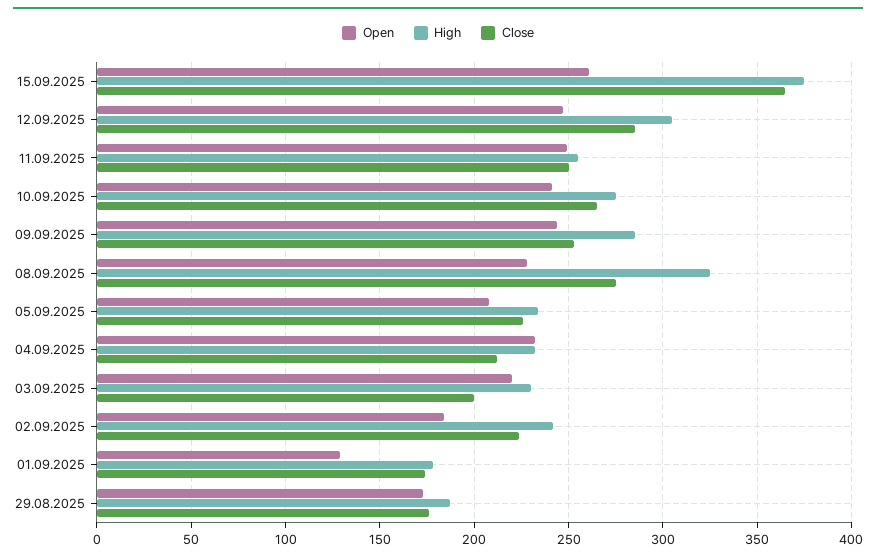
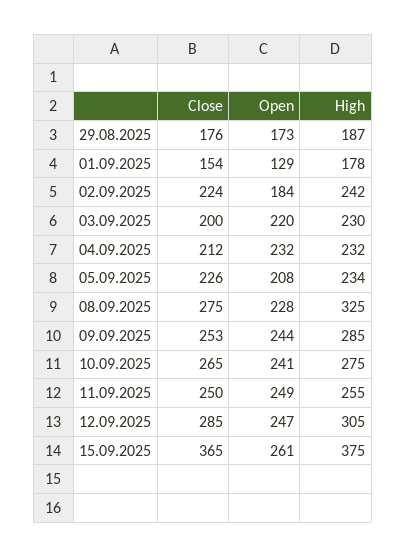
  {
    "Open": {
      "15.09.2025": 261,
      "12.09.2025": 247,
      "11.09.2025": 249,
      "10.09.2025": 241,
      "09.09.2025": 244,
      "08.09.2025": 228,
      "05.09.2025": 208,
      "04.09.2025": 232,
      "03.09.2025": 220,
      "02.09.2025": 184,
      "01.09.2025": 129,
      "29.08.2025": 173
    },
    "High": {
      "15.09.2025": 375,
      "12.09.2025": 305,
      "11.09.2025": 255,
      "10.09.2025": 275,
      "09.09.2025": 285,
      "08.09.2025": 325,
      "05.09.2025": 234,
      "04.09.2025": 232,
      "03.09.2025": 230,
      "02.09.2025": 242,
      "01.09.2025": 178,
      "29.08.2025": 187
    },
    "Close": {
      "15.09.2025": 365,
      "12.09.2025": 285,
      "11.09.2025": 250,
      "10.09.2025": 265,
      "09.09.2025": 253,
      "08.09.2025": 275,
      "05.09.2025": 226,
      "04.09.2025": 212,
      "03.09.2025": 200,
      "02.09.2025": 224,
-     "01.09.2025": 175,
+     "01.09.2025": 154,
      "29.08.2025": 176
    }
  }

